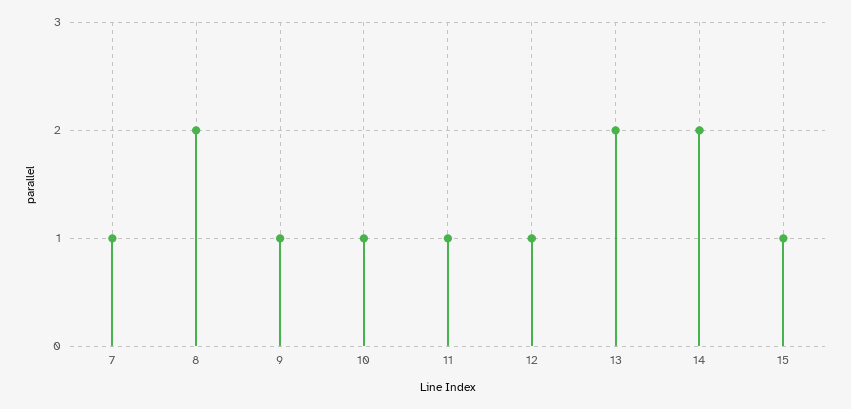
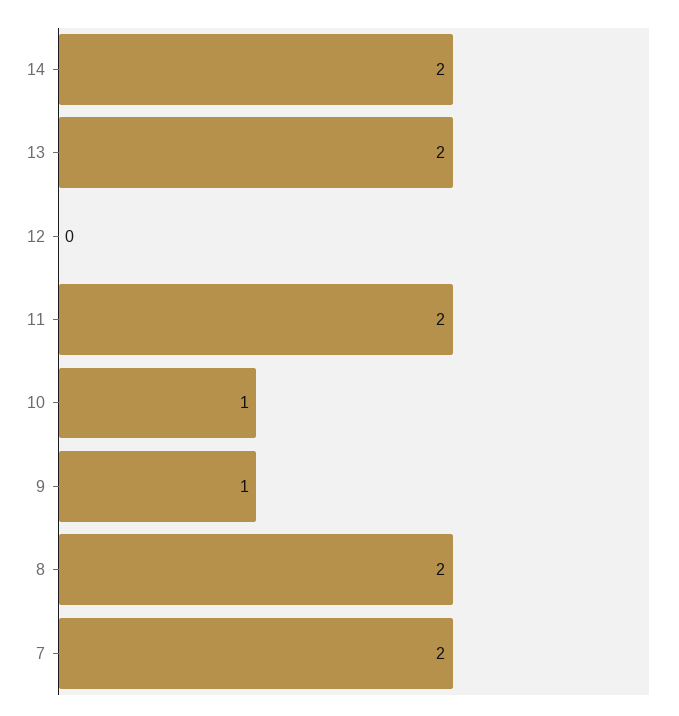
  {
-   "7": 1,
+   "7": 2,
    "8": 2,
    "9": 1,
    "10": 1,
-   "11": 1,
+   "11": 2,
-   "12": 1,
+   "12": 0,
    "13": 2,
-   "14": 2,
+   "14": 2
-   "15": 1
  }

